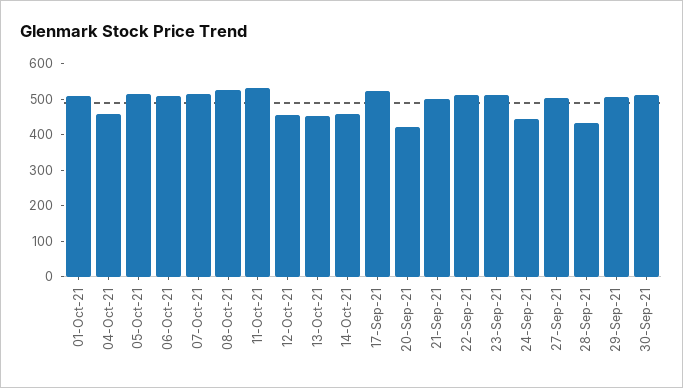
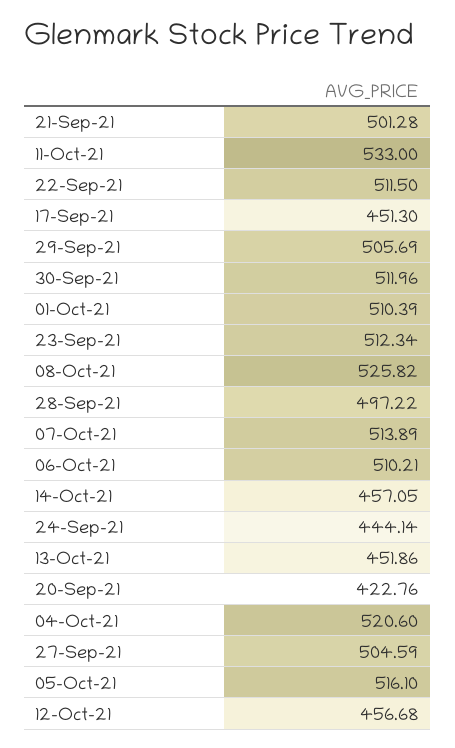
  {
    "01-Oct-21": 510.39,
-   "04-Oct-21": 450,
+   "04-Oct-21": 520.6,
    "05-Oct-21": 516.1,
    "06-Oct-21": 510.21,
    "07-Oct-21": 513.89,
    "08-Oct-21": 525.82,
    "11-Oct-21": 533,
    "12-Oct-21": 456.68,
    "13-Oct-21": 451.86,
    "14-Oct-21": 457.05,
-   "17-Sep-21": 525,
+   "17-Sep-21": 451.3,
    "20-Sep-21": 422.76,
    "21-Sep-21": 501.28,
    "22-Sep-21": 511.5,
    "23-Sep-21": 512.34,
    "24-Sep-21": 444.14,
    "27-Sep-21": 504.59,
-   "28-Sep-21": 425,
+   "28-Sep-21": 497.22,
    "29-Sep-21": 505.69,
    "30-Sep-21": 511.96
  }

